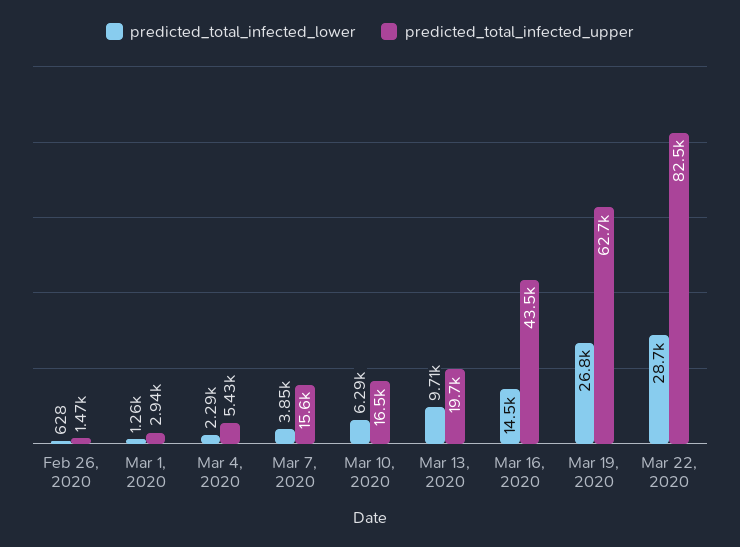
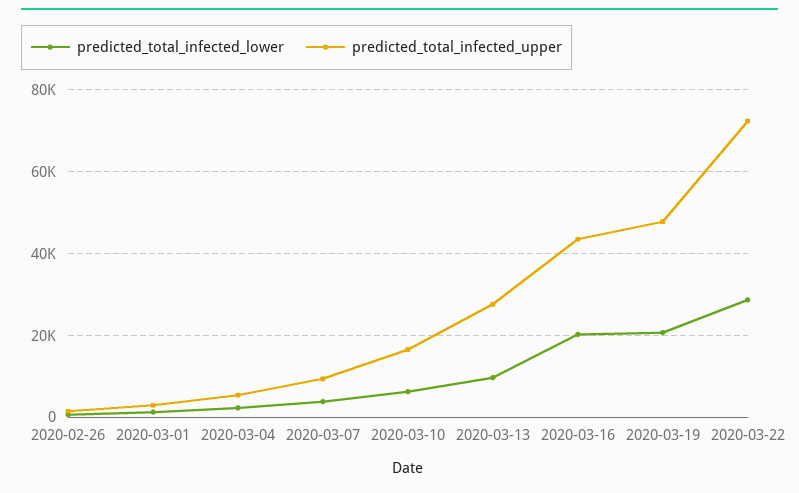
  {
    "predicted_total_infected_lower": {
      "Feb 26, 2020": 628,
      "Mar 1, 2020": 1260,
      "Mar 4, 2020": 2290,
      "Mar 7, 2020": 3850,
      "Mar 10, 2020": 6290,
      "Mar 13, 2020": 9710,
-     "Mar 16, 2020": 14500,
+     "Mar 16, 2020": 20000,
-     "Mar 19, 2020": 26800,
+     "Mar 19, 2020": 20000,
      "Mar 22, 2020": 28700
    },
    "predicted_total_infected_upper": {
      "Feb 26, 2020": 1470,
      "Mar 1, 2020": 2940,
      "Mar 4, 2020": 5430,
-     "Mar 7, 2020": 15600,
+     "Mar 7, 2020": 10000,
      "Mar 10, 2020": 16500,
-     "Mar 13, 2020": 19700,
+     "Mar 13, 2020": 28000,
      "Mar 16, 2020": 43500,
-     "Mar 19, 2020": 62700,
+     "Mar 19, 2020": 48000,
-     "Mar 22, 2020": 82500
+     "Mar 22, 2020": 72000
    }
  }

